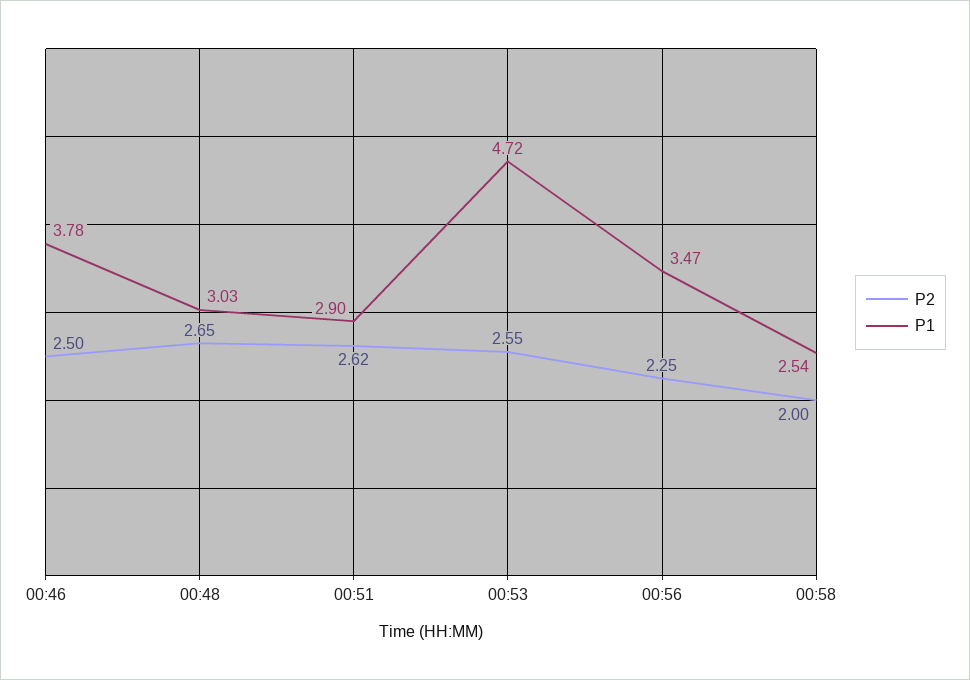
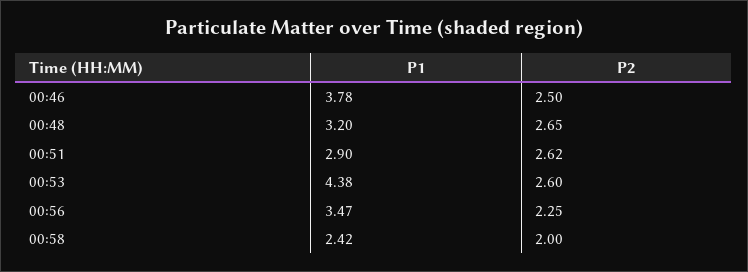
  {
    "P2": {
      "00:46": 2.5,
      "00:48": 2.65,
      "00:51": 2.62,
-     "00:53": 2.55,
+     "00:53": 2.6,
      "00:56": 2.25,
      "00:58": 2
    },
    "P1": {
      "00:46": 3.78,
-     "00:48": 3.03,
+     "00:48": 3.2,
      "00:51": 2.9,
-     "00:53": 4.72,
+     "00:53": 4.38,
      "00:56": 3.47,
-     "00:58": 2.54
+     "00:58": 2.42
    }
  }

